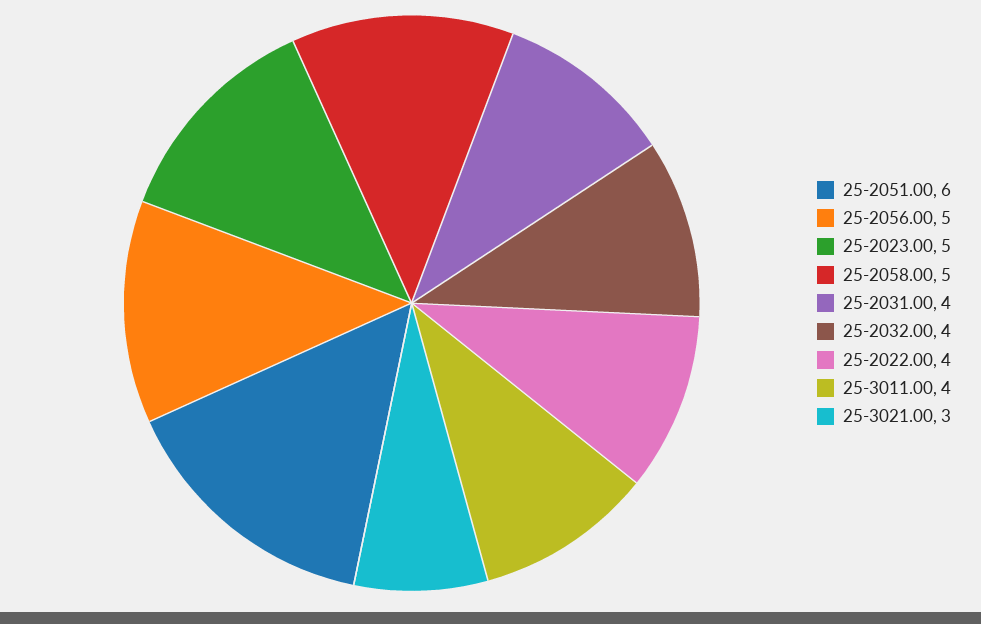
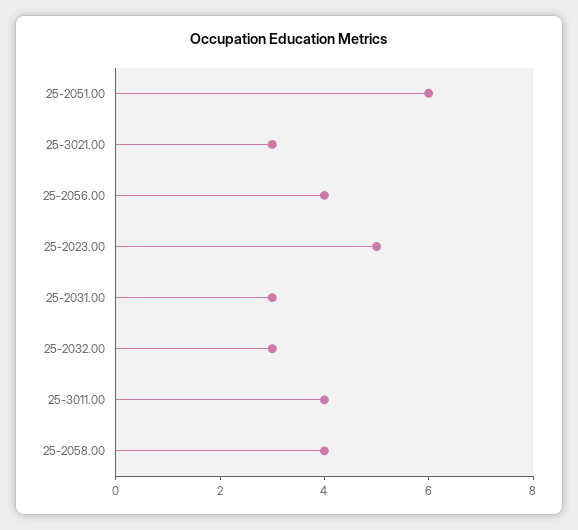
  {
    "25-2051.00": 6,
-   "25-2056.00": 5,
+   "25-2056.00": 4,
    "25-2023.00": 5,
-   "25-2058.00": 5,
+   "25-2058.00": 4,
-   "25-2031.00": 4,
+   "25-2031.00": 3,
-   "25-2032.00": 4,
+   "25-2032.00": 3,
-   "25-2022.00": 4,
    "25-3011.00": 4,
    "25-3021.00": 3
  }

